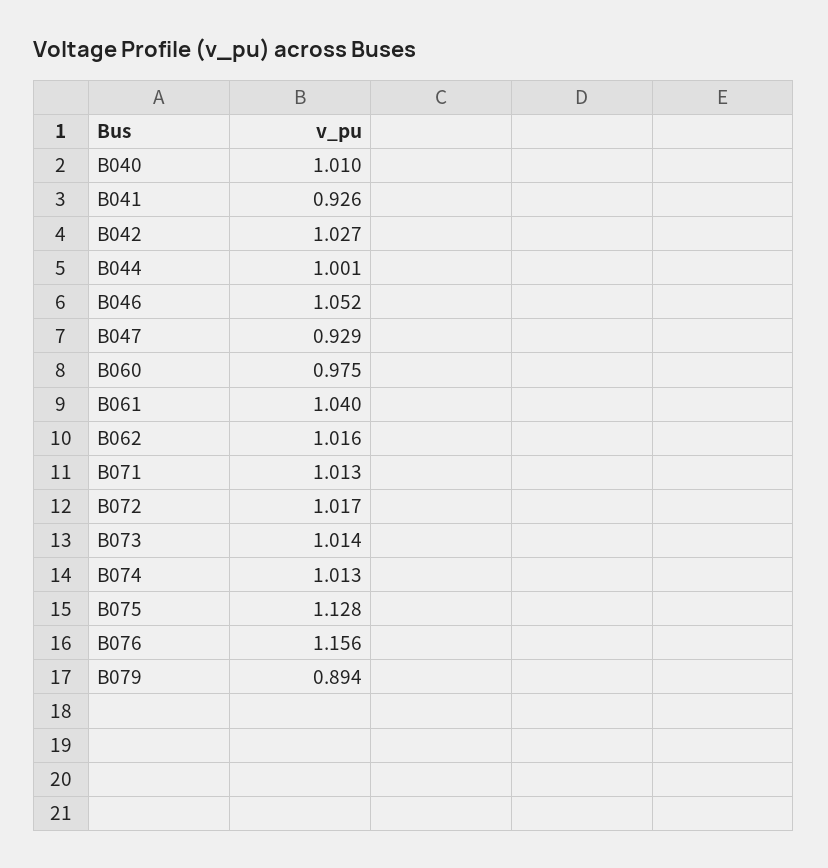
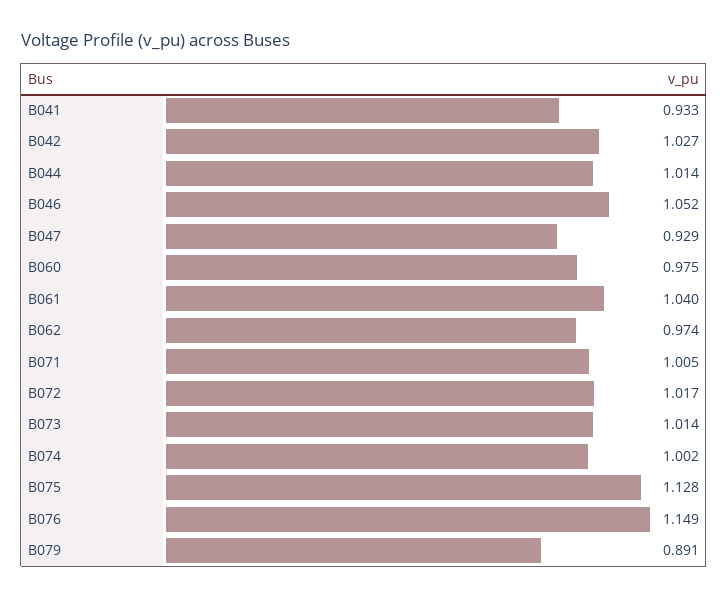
  {
-   "B040": 1.01,
-   "B041": 0.926,
+   "B041": 0.933,
    "B042": 1.027,
-   "B044": 1.001,
+   "B044": 1.014,
    "B046": 1.052,
    "B047": 0.929,
    "B060": 0.975,
    "B061": 1.04,
-   "B062": 1.016,
+   "B062": 0.974,
-   "B071": 1.013,
+   "B071": 1.005,
    "B072": 1.017,
    "B073": 1.014,
-   "B074": 1.013,
+   "B074": 1.002,
    "B075": 1.128,
-   "B076": 1.156,
+   "B076": 1.149,
-   "B079": 0.894
+   "B079": 0.891
  }

